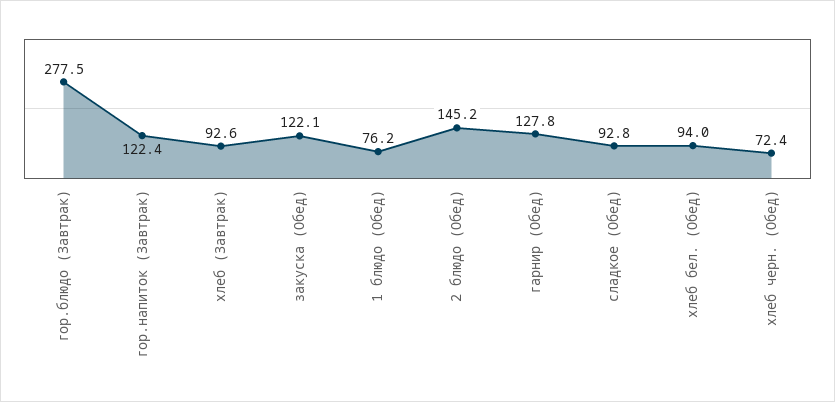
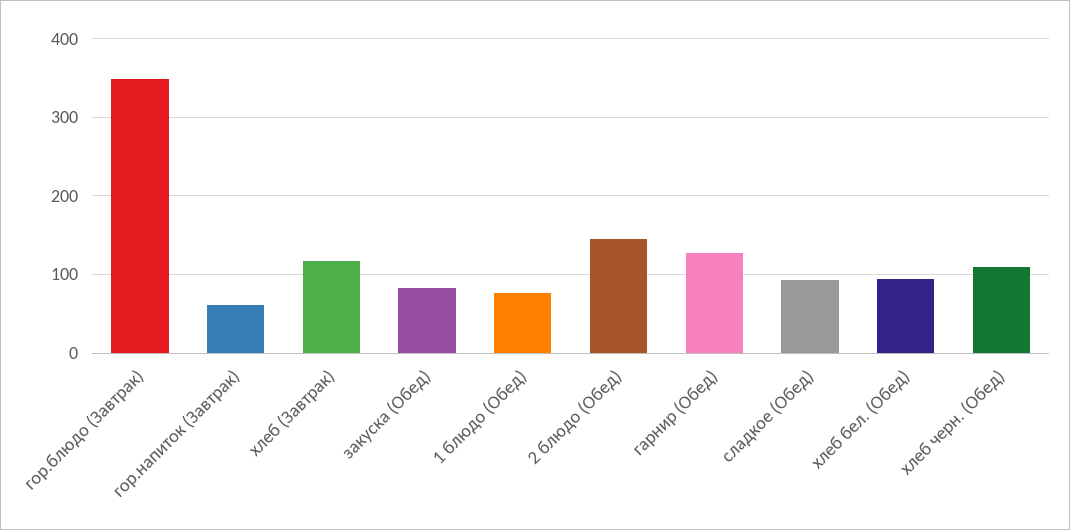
  {
-   "гор.блюдо (Завтрак)": 277.5,
+   "гор.блюдо (Завтрак)": 350,
-   "гор.напиток (Завтрак)": 122.4,
+   "гор.напиток (Завтрак)": 60,
-   "хлеб (Завтрак)": 92.6,
+   "хлеб (Завтрак)": 120,
-   "закуска (Обед)": 122.1,
+   "закуска (Обед)": 80,
    "1 блюдо (Обед)": 76.2,
    "2 блюдо (Обед)": 145.2,
    "гарнир (Обед)": 127.8,
    "сладкое (Обед)": 92.8,
    "хлеб бел. (Обед)": 94,
-   "хлеб черн. (Обед)": 72.4
+   "хлеб черн. (Обед)": 110
  }

